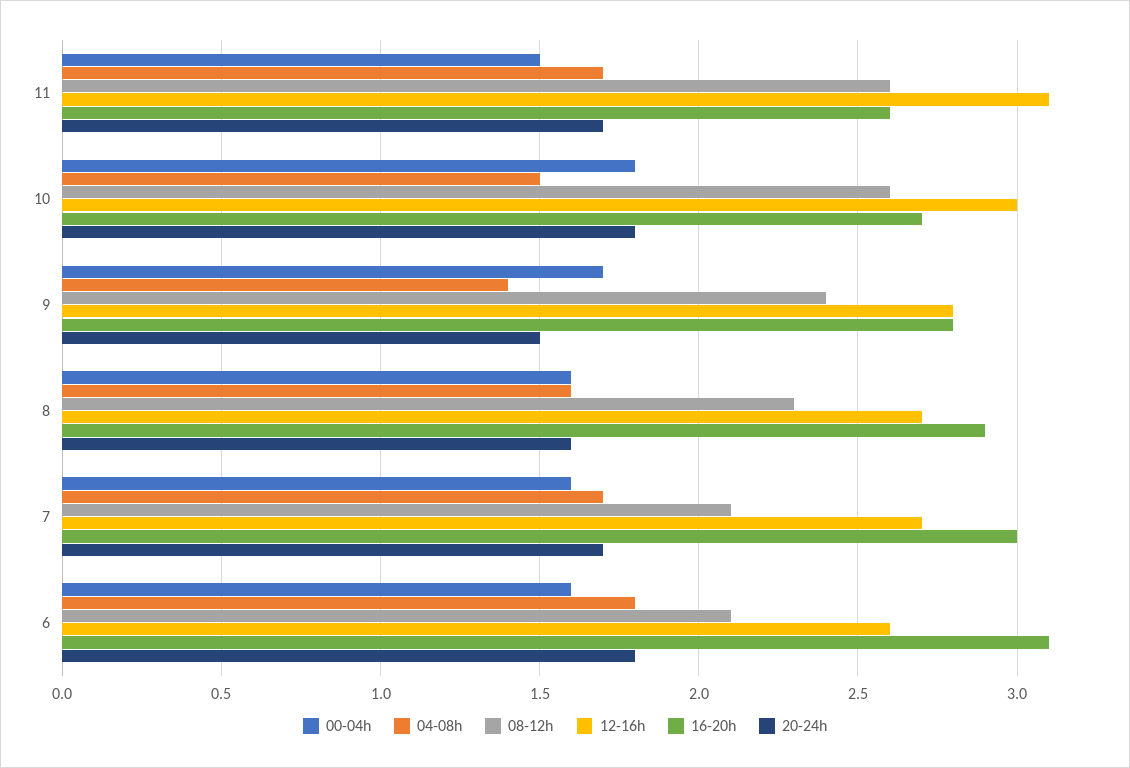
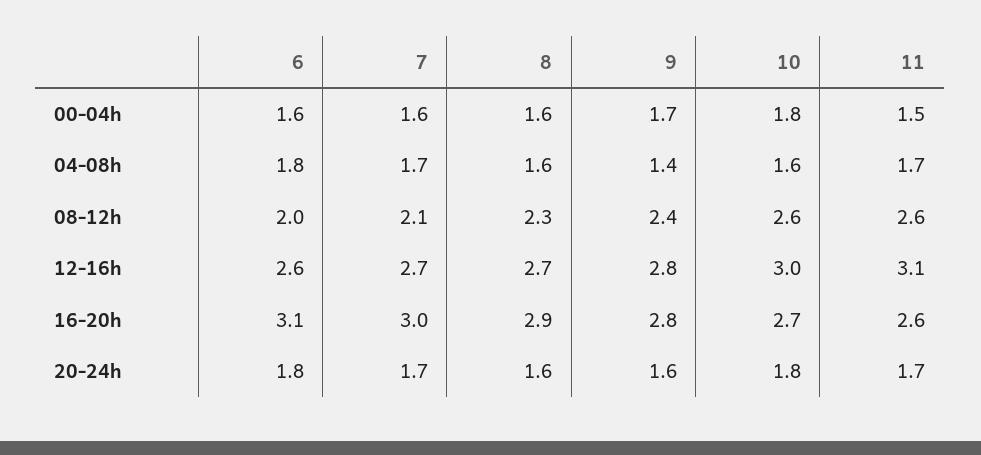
  {
    "00-04h": {
      "11": 1.5,
      "10": 1.8,
      "9": 1.7,
      "8": 1.6,
      "7": 1.6,
      "6": 1.6
    },
    "04-08h": {
      "11": 1.7,
-     "10": 1.5,
+     "10": 1.6,
      "9": 1.4,
      "8": 1.6,
      "7": 1.7,
      "6": 1.8
    },
    "08-12h": {
      "11": 2.6,
      "10": 2.6,
      "9": 2.4,
      "8": 2.3,
      "7": 2.1,
-     "6": 2.1
+     "6": 2
    },
    "12-16h": {
      "11": 3.1,
      "10": 3,
      "9": 2.8,
      "8": 2.7,
      "7": 2.7,
      "6": 2.6
    },
    "16-20h": {
      "11": 2.6,
      "10": 2.7,
      "9": 2.8,
      "8": 2.9,
      "7": 3,
      "6": 3.1
    },
    "20-24h": {
      "11": 1.7,
      "10": 1.8,
-     "9": 1.5,
+     "9": 1.6,
      "8": 1.6,
      "7": 1.7,
      "6": 1.8
    }
  }

